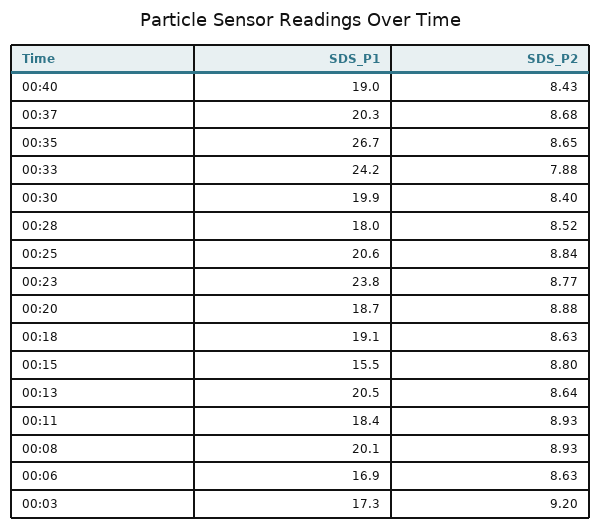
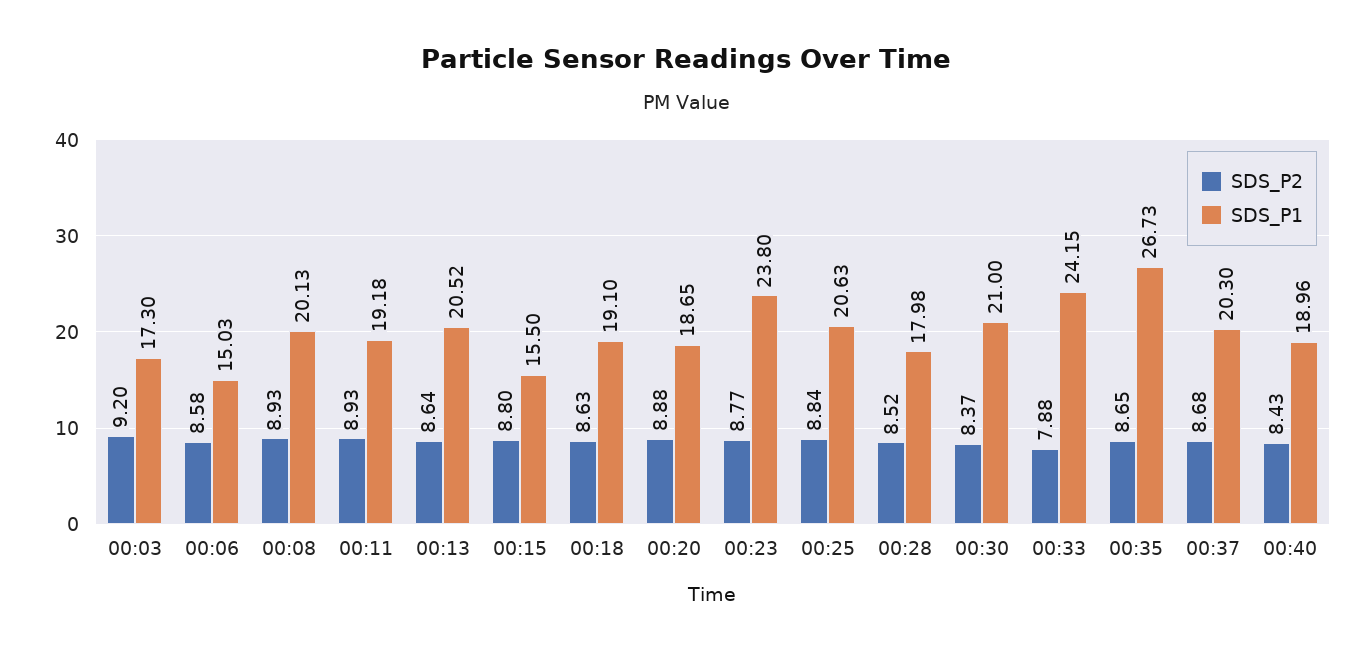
  {
    "SDS_P1": {
      "00:40": 18.96,
      "00:37": 20.3,
      "00:35": 26.73,
      "00:33": 24.15,
-     "00:30": 19.9,
+     "00:30": 21,
      "00:28": 17.98,
      "00:25": 20.63,
      "00:23": 23.8,
      "00:20": 18.65,
      "00:18": 19.1,
      "00:15": 15.5,
      "00:13": 20.52,
-     "00:11": 18.4,
+     "00:11": 19.18,
      "00:08": 20.13,
-     "00:06": 16.9,
+     "00:06": 15.03,
      "00:03": 17.3
    },
    "SDS_P2": {
      "00:40": 8.43,
      "00:37": 8.68,
      "00:35": 8.65,
      "00:33": 7.88,
-     "00:30": 8.4,
+     "00:30": 8.37,
      "00:28": 8.52,
      "00:25": 8.84,
      "00:23": 8.77,
      "00:20": 8.88,
      "00:18": 8.63,
      "00:15": 8.8,
      "00:13": 8.64,
      "00:11": 8.93,
      "00:08": 8.93,
-     "00:06": 8.63,
+     "00:06": 8.58,
      "00:03": 9.2
    }
  }

